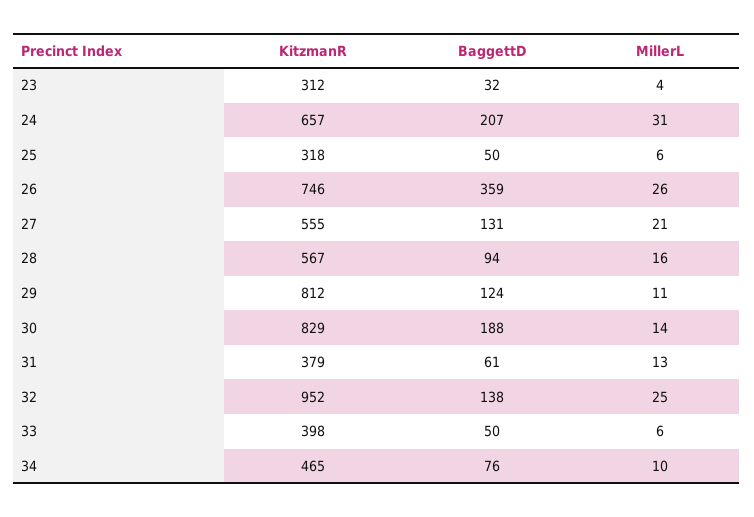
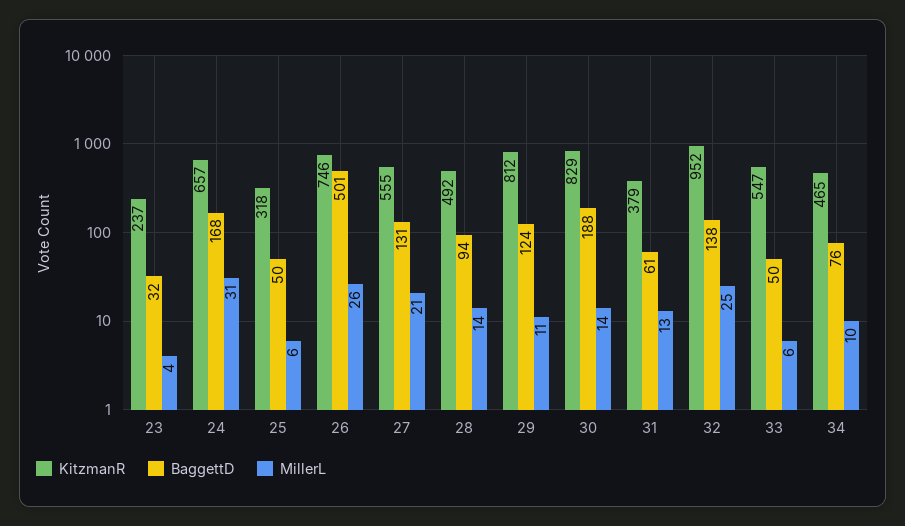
  {
    "KitzmanR": {
-     "23": 312,
+     "23": 237,
      "24": 657,
      "25": 318,
      "26": 746,
      "27": 555,
-     "28": 567,
+     "28": 492,
      "29": 812,
      "30": 829,
      "31": 379,
      "32": 952,
-     "33": 398,
+     "33": 547,
      "34": 465
    },
    "BaggettD": {
      "23": 32,
-     "24": 207,
+     "24": 168,
      "25": 50,
-     "26": 359,
+     "26": 501,
      "27": 131,
      "28": 94,
      "29": 124,
      "30": 188,
      "31": 61,
      "32": 138,
      "33": 50,
      "34": 76
    },
    "MillerL": {
      "23": 4,
      "24": 31,
      "25": 6,
      "26": 26,
      "27": 21,
-     "28": 16,
+     "28": 14,
      "29": 11,
      "30": 14,
      "31": 13,
      "32": 25,
      "33": 6,
      "34": 10
    }
  }

